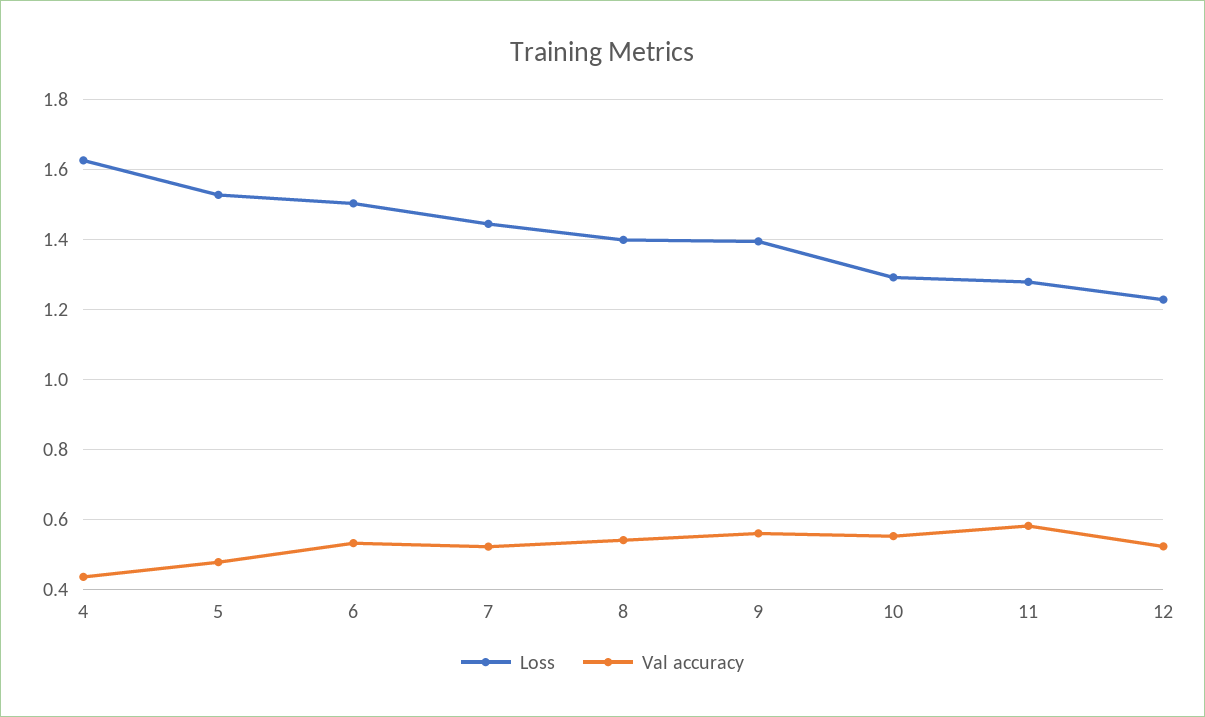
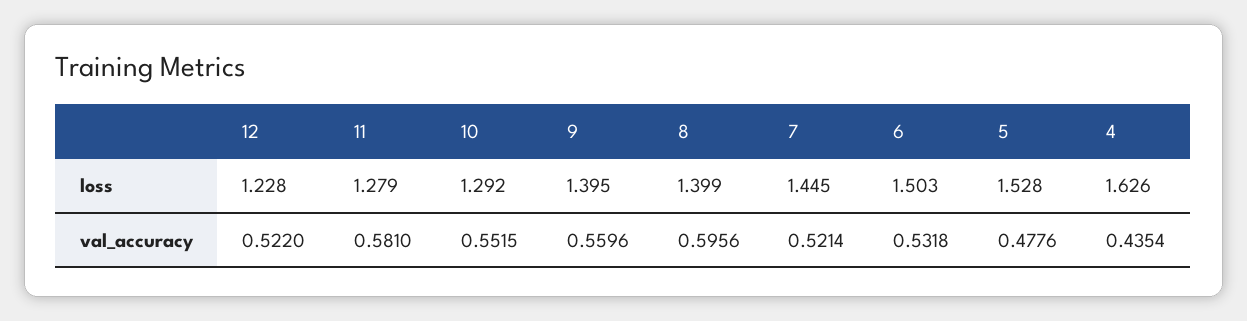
  {
    "Loss": {
      "4": 1.626,
      "5": 1.528,
      "6": 1.503,
      "7": 1.445,
      "8": 1.399,
      "9": 1.395,
      "10": 1.292,
      "11": 1.279,
      "12": 1.228
    },
    "Val accuracy": {
      "4": 0.4354,
      "5": 0.4776,
      "6": 0.5318,
      "7": 0.5214,
-     "8": 0.54,
+     "8": 0.5956,
      "9": 0.5596,
      "10": 0.5515,
      "11": 0.581,
      "12": 0.522
    }
  }

